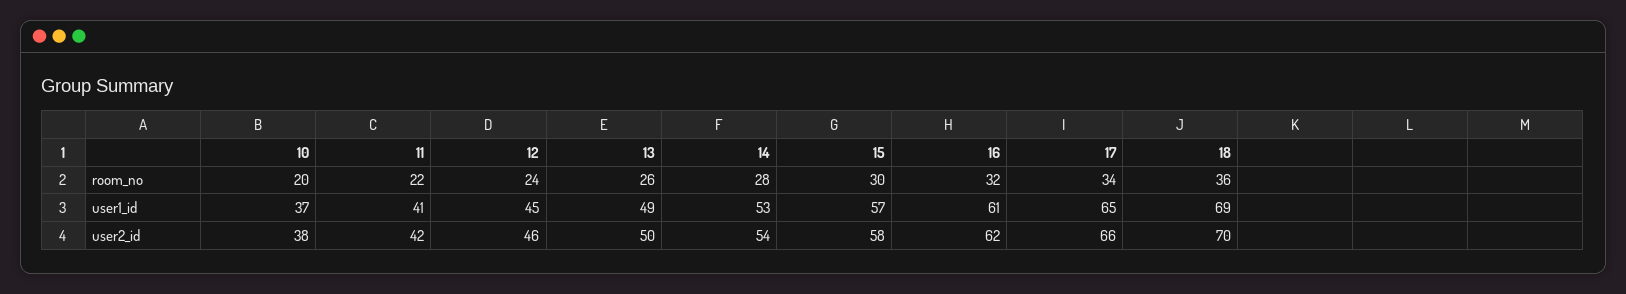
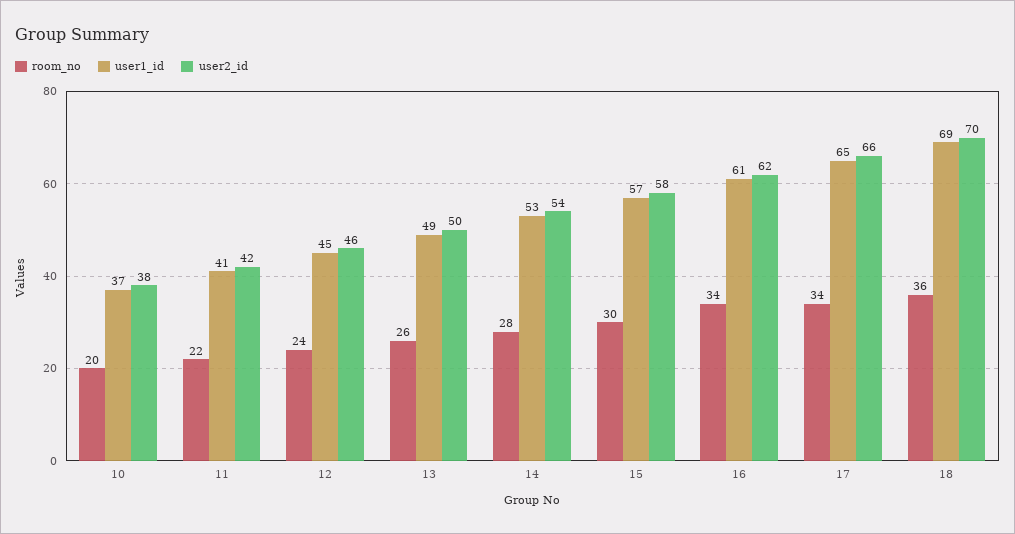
  {
    "room_no": {
      "10": 20,
      "11": 22,
      "12": 24,
      "13": 26,
      "14": 28,
      "15": 30,
-     "16": 32,
+     "16": 34,
      "17": 34,
      "18": 36
    },
    "user1_id": {
      "10": 37,
      "11": 41,
      "12": 45,
      "13": 49,
      "14": 53,
      "15": 57,
      "16": 61,
      "17": 65,
      "18": 69
    },
    "user2_id": {
      "10": 38,
      "11": 42,
      "12": 46,
      "13": 50,
      "14": 54,
      "15": 58,
      "16": 62,
      "17": 66,
      "18": 70
    }
  }

